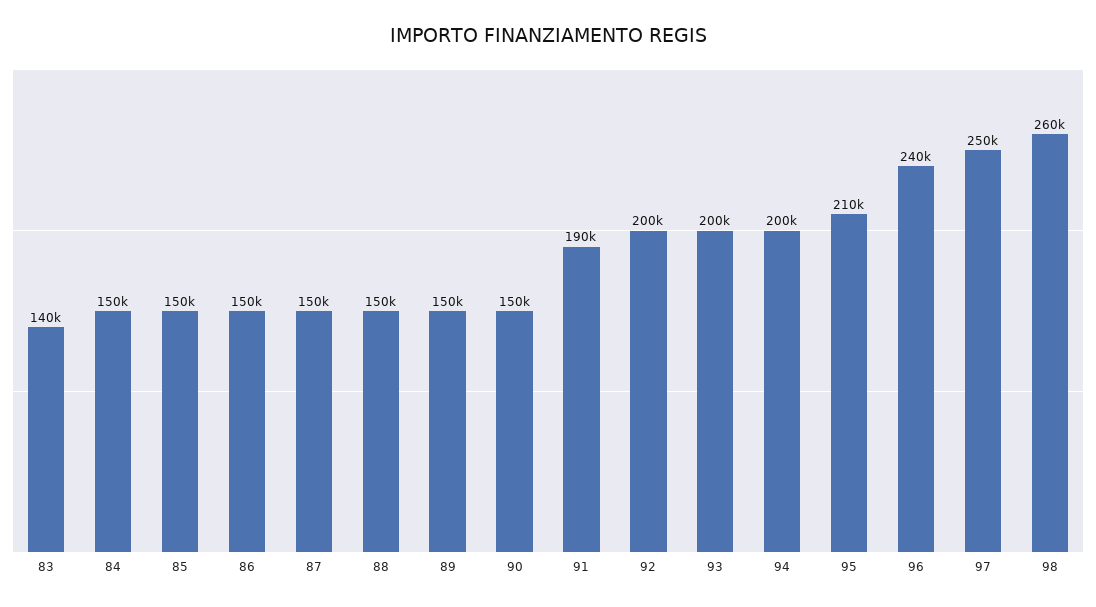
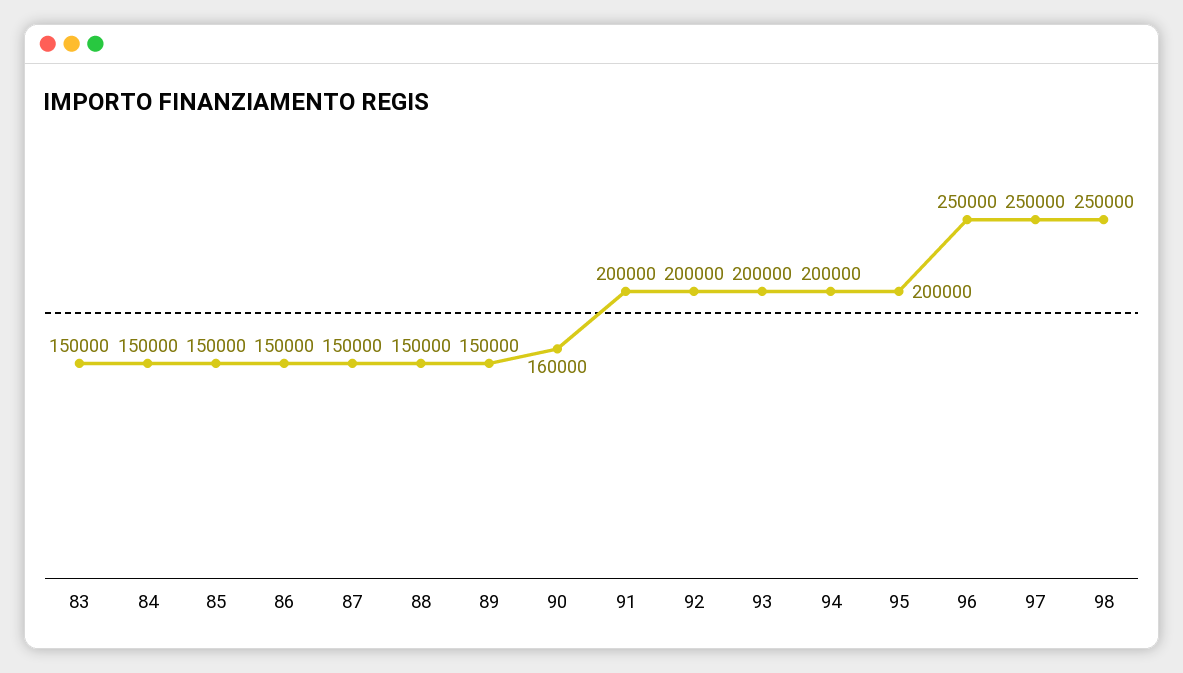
  {
-   "83": 140000,
+   "83": 150000,
    "84": 150000,
    "85": 150000,
    "86": 150000,
    "87": 150000,
    "88": 150000,
    "89": 150000,
-   "90": 150000,
+   "90": 160000,
-   "91": 190000,
+   "91": 200000,
    "92": 200000,
    "93": 200000,
    "94": 200000,
-   "95": 210000,
+   "95": 200000,
-   "96": 240000,
+   "96": 250000,
    "97": 250000,
-   "98": 260000
+   "98": 250000
  }

